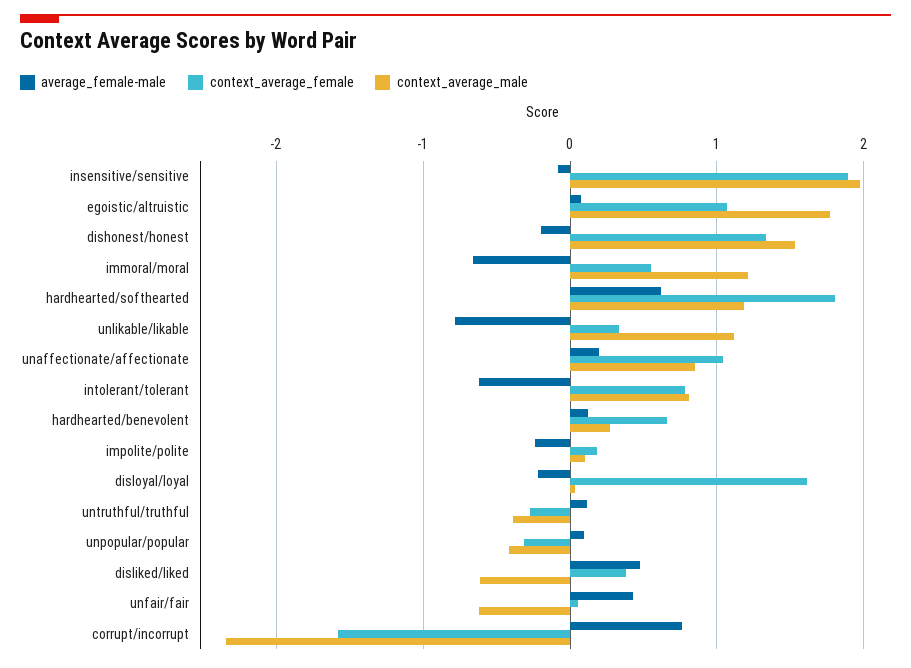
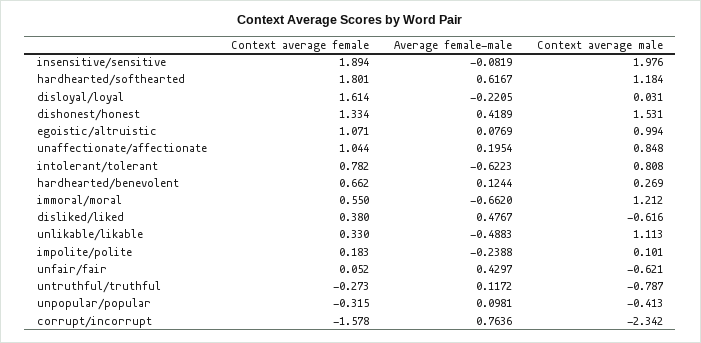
  {
    "average_female-male": {
      "insensitive/sensitive": -0.0819,
      "egoistic/altruistic": 0.0769,
-     "dishonest/honest": -0.2,
+     "dishonest/honest": 0.4189,
      "immoral/moral": -0.662,
      "hardhearted/softhearted": 0.6167,
-     "unlikable/likable": -0.8,
+     "unlikable/likable": -0.4883,
      "unaffectionate/affectionate": 0.1954,
      "intolerant/tolerant": -0.6223,
      "hardhearted/benevolent": 0.1244,
      "impolite/polite": -0.2388,
      "disloyal/loyal": -0.2205,
      "untruthful/truthful": 0.1172,
      "unpopular/popular": 0.0981,
      "disliked/liked": 0.4767,
      "unfair/fair": 0.4297,
      "corrupt/incorrupt": 0.7636
    },
    "context_average_female": {
      "insensitive/sensitive": 1.894,
      "egoistic/altruistic": 1.071,
      "dishonest/honest": 1.334,
      "immoral/moral": 0.55,
      "hardhearted/softhearted": 1.801,
      "unlikable/likable": 0.33,
      "unaffectionate/affectionate": 1.044,
      "intolerant/tolerant": 0.782,
      "hardhearted/benevolent": 0.662,
      "impolite/polite": 0.183,
      "disloyal/loyal": 1.614,
      "untruthful/truthful": -0.273,
      "unpopular/popular": -0.315,
      "disliked/liked": 0.38,
      "unfair/fair": 0.052,
      "corrupt/incorrupt": -1.578
    },
    "context_average_male": {
      "insensitive/sensitive": 1.976,
-     "egoistic/altruistic": 1.8,
+     "egoistic/altruistic": 0.994,
      "dishonest/honest": 1.531,
      "immoral/moral": 1.212,
      "hardhearted/softhearted": 1.184,
      "unlikable/likable": 1.113,
      "unaffectionate/affectionate": 0.848,
      "intolerant/tolerant": 0.808,
      "hardhearted/benevolent": 0.269,
      "impolite/polite": 0.101,
      "disloyal/loyal": 0.031,
-     "untruthful/truthful": -0.4,
+     "untruthful/truthful": -0.787,
      "unpopular/popular": -0.413,
      "disliked/liked": -0.616,
      "unfair/fair": -0.621,
      "corrupt/incorrupt": -2.342
    }
  }

